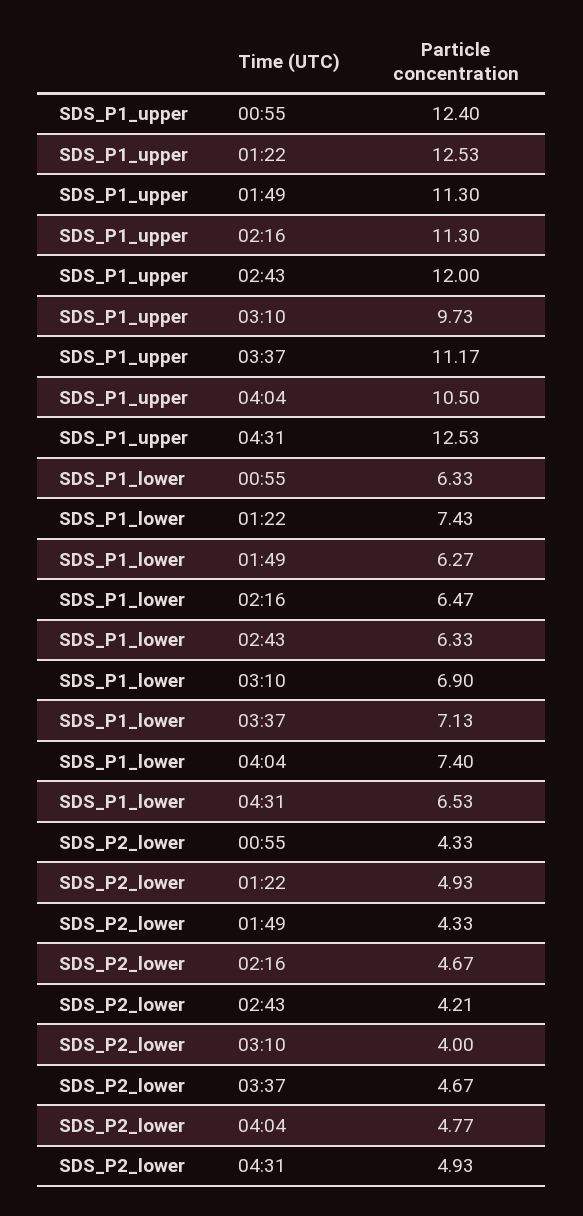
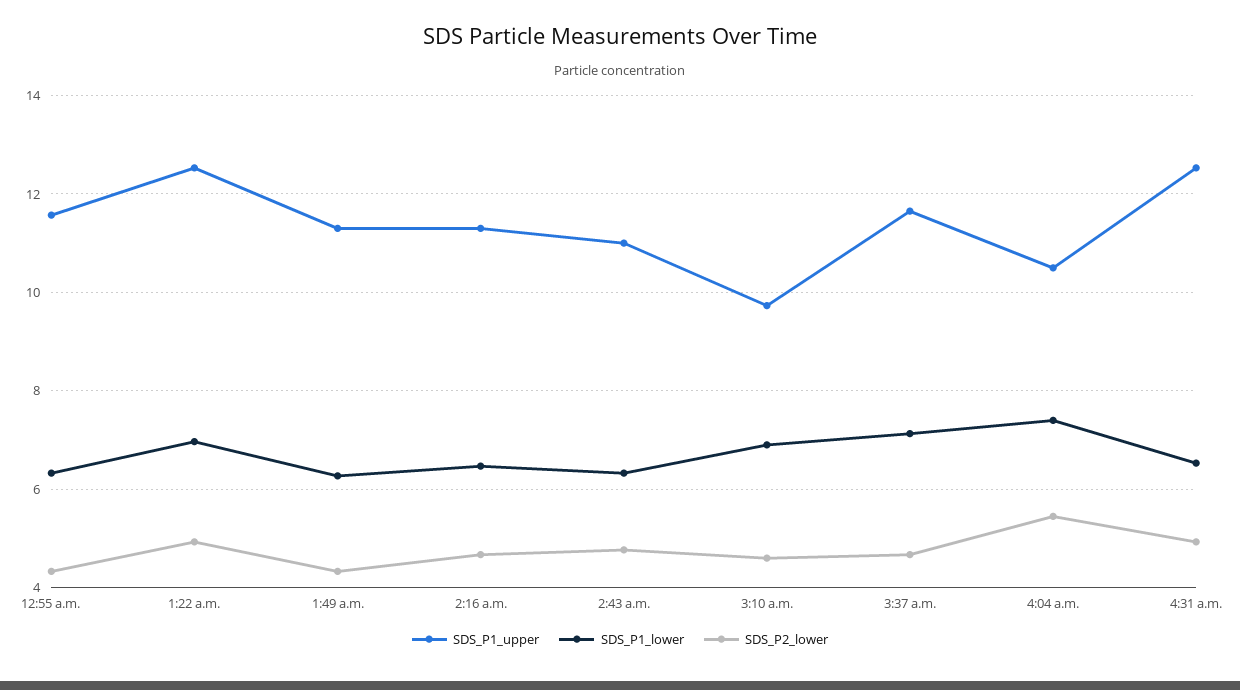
  {
    "SDS_P1_upper": {
-     "00:55": 12.4,
+     "00:55": 11.6,
      "01:22": 12.53,
      "01:49": 11.3,
      "02:16": 11.3,
-     "02:43": 12,
+     "02:43": 11,
      "03:10": 9.73,
-     "03:37": 11.17,
+     "03:37": 11.6,
      "04:04": 10.5,
      "04:31": 12.53
    },
    "SDS_P1_lower": {
      "00:55": 6.33,
-     "01:22": 7.43,
+     "01:22": 7,
      "01:49": 6.27,
      "02:16": 6.47,
      "02:43": 6.33,
      "03:10": 6.9,
      "03:37": 7.13,
      "04:04": 7.4,
      "04:31": 6.53
    },
    "SDS_P2_lower": {
      "00:55": 4.33,
      "01:22": 4.93,
      "01:49": 4.33,
      "02:16": 4.67,
-     "02:43": 4.21,
+     "02:43": 4.8,
-     "03:10": 4,
+     "03:10": 4.6,
      "03:37": 4.67,
-     "04:04": 4.77,
+     "04:04": 5.4,
      "04:31": 4.93
    }
  }

